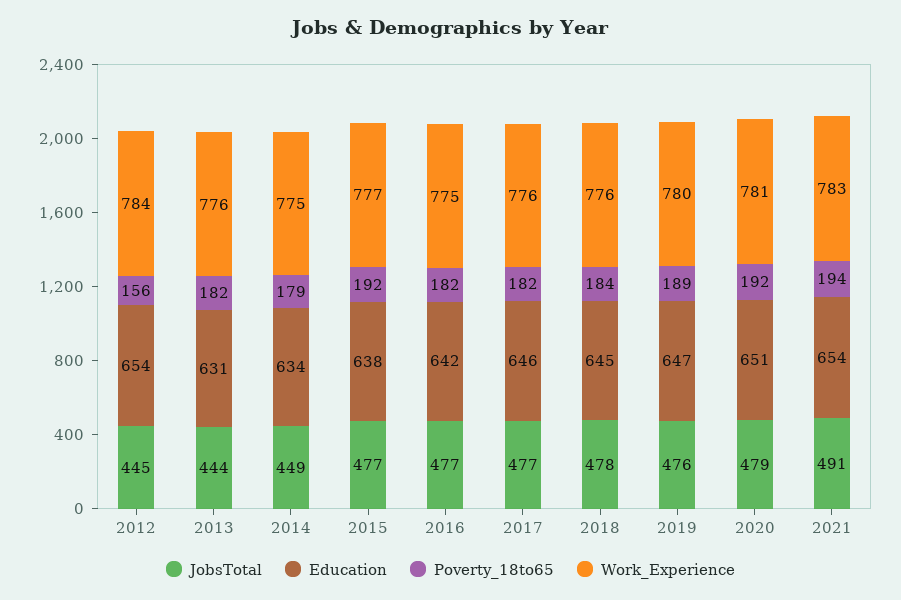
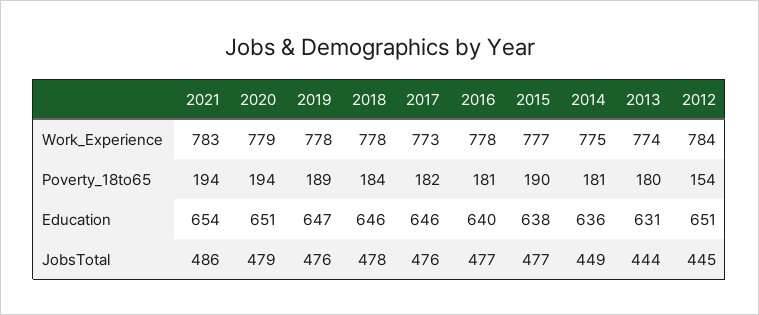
  {
    "JobsTotal": {
      "2012": 445,
      "2013": 444,
      "2014": 449,
      "2015": 477,
      "2016": 477,
-     "2017": 477,
+     "2017": 476,
      "2018": 478,
      "2019": 476,
      "2020": 479,
-     "2021": 491
+     "2021": 486
    },
    "Education": {
-     "2012": 654,
+     "2012": 651,
      "2013": 631,
-     "2014": 634,
+     "2014": 636,
      "2015": 638,
-     "2016": 642,
+     "2016": 640,
      "2017": 646,
-     "2018": 645,
+     "2018": 646,
      "2019": 647,
      "2020": 651,
      "2021": 654
    },
    "Poverty_18to65": {
-     "2012": 156,
+     "2012": 154,
-     "2013": 182,
+     "2013": 180,
-     "2014": 179,
+     "2014": 181,
-     "2015": 192,
+     "2015": 190,
-     "2016": 182,
+     "2016": 181,
      "2017": 182,
      "2018": 184,
      "2019": 189,
-     "2020": 192,
+     "2020": 194,
      "2021": 194
    },
    "Work_Experience": {
      "2012": 784,
-     "2013": 776,
+     "2013": 774,
      "2014": 775,
      "2015": 777,
-     "2016": 775,
+     "2016": 778,
-     "2017": 776,
+     "2017": 773,
-     "2018": 776,
+     "2018": 778,
-     "2019": 780,
+     "2019": 778,
-     "2020": 781,
+     "2020": 779,
      "2021": 783
    }
  }

